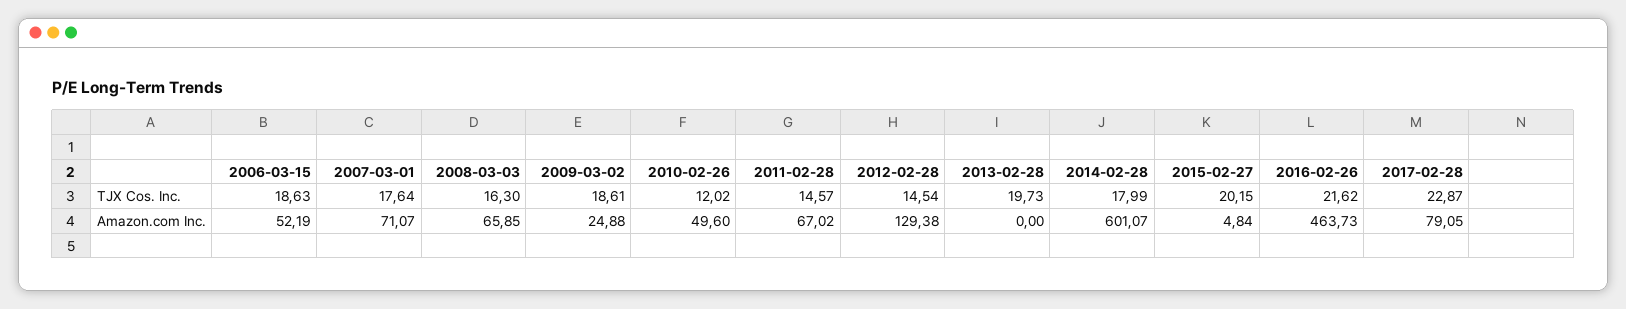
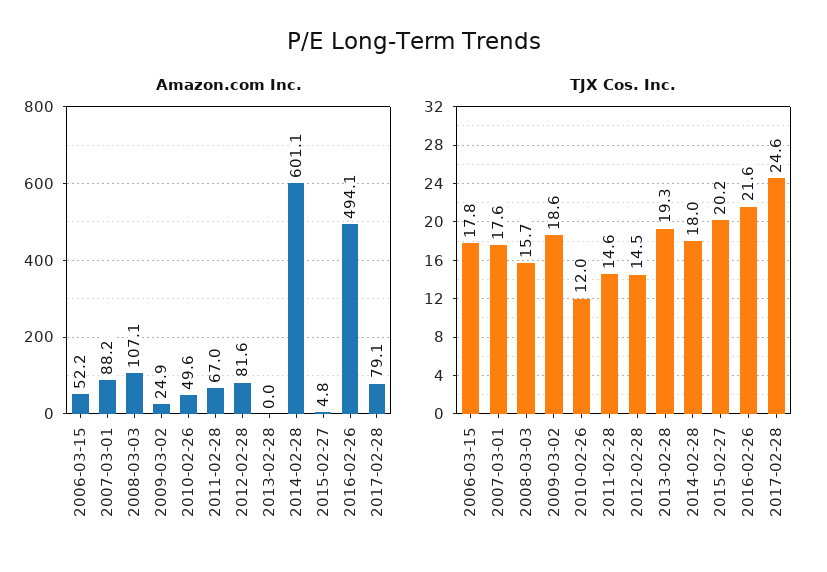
  {
    "TJX Cos. Inc.": {
-     "2006-03-15": 18.63,
+     "2006-03-15": 17.8,
      "2007-03-01": 17.64,
-     "2008-03-03": 16.3,
+     "2008-03-03": 15.7,
      "2009-03-02": 18.61,
      "2010-02-26": 12.02,
      "2011-02-28": 14.57,
      "2012-02-28": 14.54,
-     "2013-02-28": 19.73,
+     "2013-02-28": 19.3,
      "2014-02-28": 17.99,
      "2015-02-27": 20.15,
      "2016-02-26": 21.62,
-     "2017-02-28": 22.87
+     "2017-02-28": 24.6
    },
    "Amazon.com Inc.": {
      "2006-03-15": 52.19,
-     "2007-03-01": 71.07,
+     "2007-03-01": 88.2,
-     "2008-03-03": 65.85,
+     "2008-03-03": 107.1,
      "2009-03-02": 24.88,
      "2010-02-26": 49.6,
      "2011-02-28": 67.02,
-     "2012-02-28": 129.38,
+     "2012-02-28": 81.6,
      "2013-02-28": 0,
      "2014-02-28": 601.07,
      "2015-02-27": 4.84,
-     "2016-02-26": 463.73,
+     "2016-02-26": 494.1,
      "2017-02-28": 79.05
    }
  }

